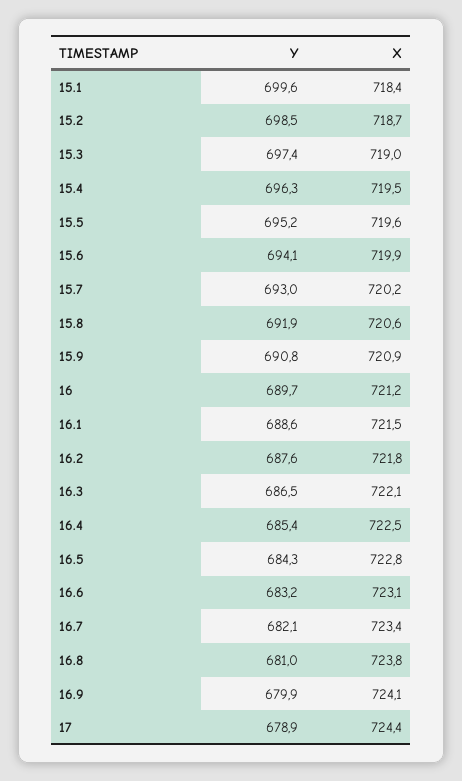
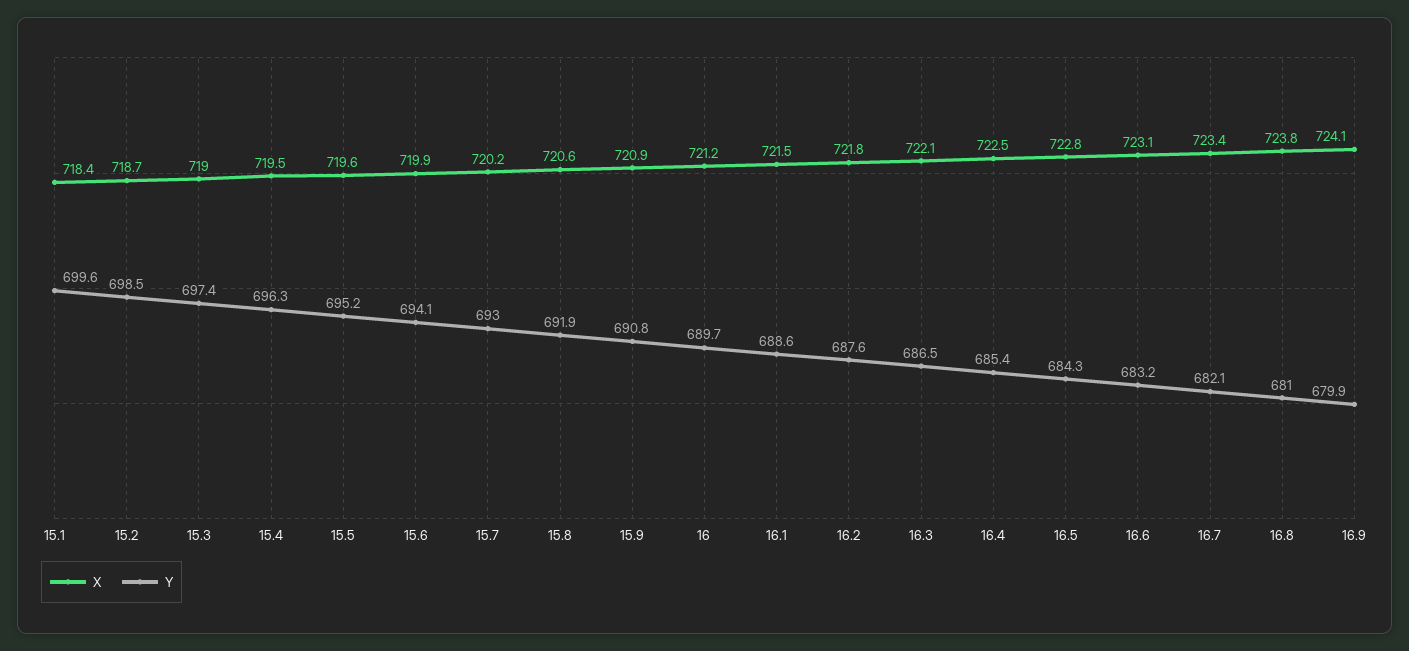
  {
    "Y": {
      "15.1": 699.6,
      "15.2": 698.5,
      "15.3": 697.4,
      "15.4": 696.3,
      "15.5": 695.2,
      "15.6": 694.1,
      "15.7": 693,
      "15.8": 691.9,
      "15.9": 690.8,
      "16": 689.7,
      "16.1": 688.6,
      "16.2": 687.6,
      "16.3": 686.5,
      "16.4": 685.4,
      "16.5": 684.3,
      "16.6": 683.2,
      "16.7": 682.1,
      "16.8": 681,
-     "16.9": 679.9,
+     "16.9": 679.9
-     "17": 678.9
    },
    "X": {
      "15.1": 718.4,
      "15.2": 718.7,
      "15.3": 719,
      "15.4": 719.5,
      "15.5": 719.6,
      "15.6": 719.9,
      "15.7": 720.2,
      "15.8": 720.6,
      "15.9": 720.9,
      "16": 721.2,
      "16.1": 721.5,
      "16.2": 721.8,
      "16.3": 722.1,
      "16.4": 722.5,
      "16.5": 722.8,
      "16.6": 723.1,
      "16.7": 723.4,
      "16.8": 723.8,
-     "16.9": 724.1,
+     "16.9": 724.1
-     "17": 724.4
    }
  }

